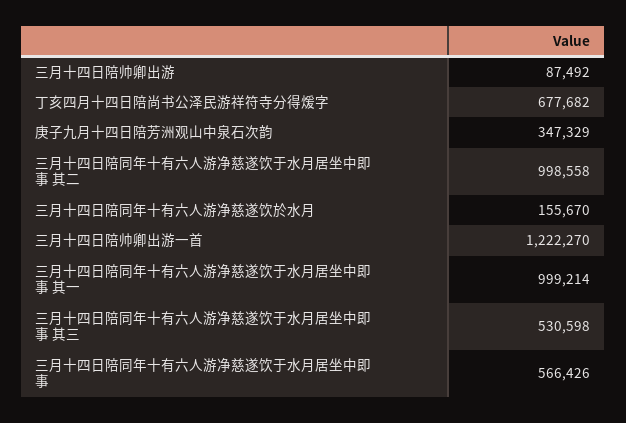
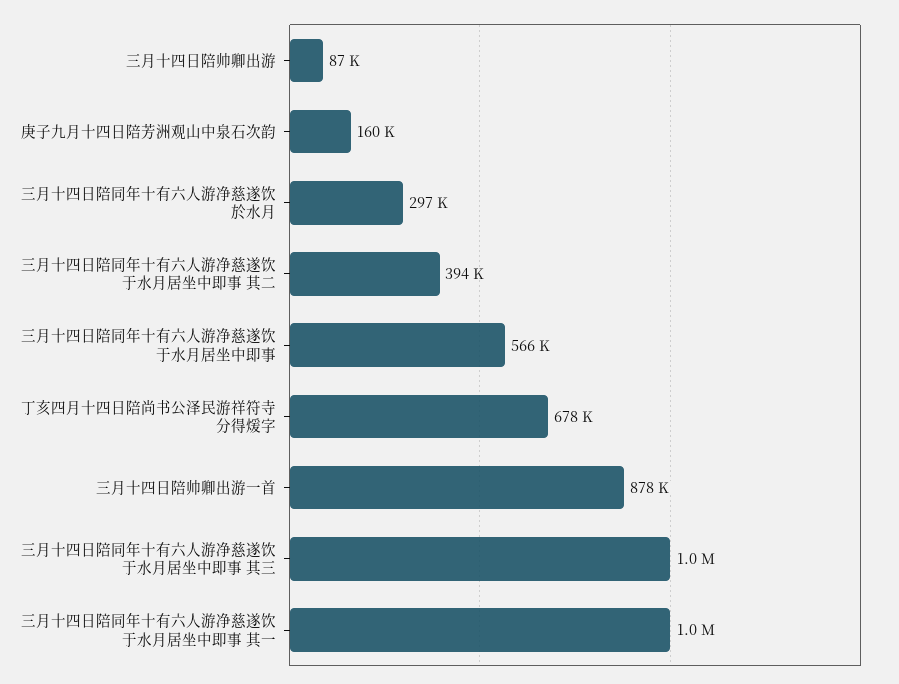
  {
    "三月十四日陪帅卿出游": 87492,
    "丁亥四月十四日陪尚书公泽民游祥符寺分得煖字": 677682,
-   "庚子九月十四日陪芳洲观山中泉石次韵": 347329,
+   "庚子九月十四日陪芳洲观山中泉石次韵": 160000,
-   "三月十四日陪同年十有六人游净慈遂饮于水月居坐中即事 其二": 998558,
+   "三月十四日陪同年十有六人游净慈遂饮于水月居坐中即事 其二": 394000,
-   "三月十四日陪同年十有六人游净慈遂饮於水月": 155670,
+   "三月十四日陪同年十有六人游净慈遂饮於水月": 297000,
-   "三月十四日陪帅卿出游一首": 1222270,
+   "三月十四日陪帅卿出游一首": 878000,
    "三月十四日陪同年十有六人游净慈遂饮于水月居坐中即事 其一": 999214,
-   "三月十四日陪同年十有六人游净慈遂饮于水月居坐中即事 其三": 530598,
+   "三月十四日陪同年十有六人游净慈遂饮于水月居坐中即事 其三": 1000000,
    "三月十四日陪同年十有六人游净慈遂饮于水月居坐中即事": 566426
  }

